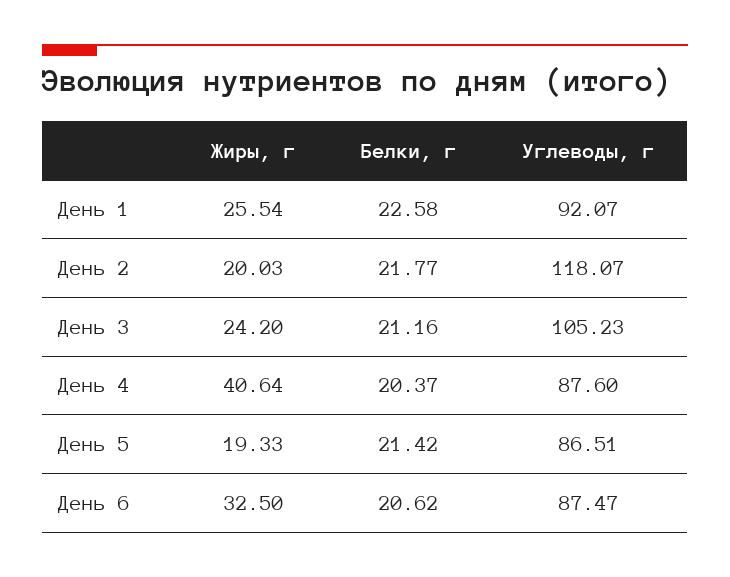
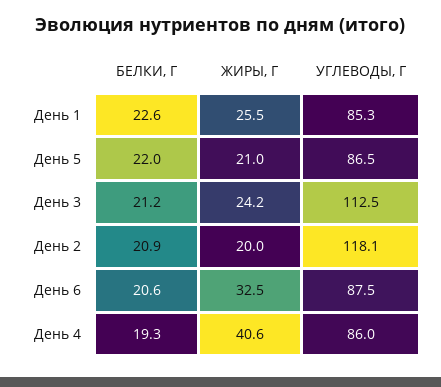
  {
    "Жиры, г": {
      "День 1": 25.54,
      "День 2": 20.03,
      "День 3": 24.2,
      "День 4": 40.64,
-     "День 5": 19.33,
+     "День 5": 21,
      "День 6": 32.5
    },
    "Белки, г": {
      "День 1": 22.58,
-     "День 2": 21.77,
+     "День 2": 20.9,
      "День 3": 21.16,
-     "День 4": 20.37,
+     "День 4": 19.3,
-     "День 5": 21.42,
+     "День 5": 22,
      "День 6": 20.62
    },
    "Углеводы, г": {
-     "День 1": 92.07,
+     "День 1": 85.3,
      "День 2": 118.07,
-     "День 3": 105.23,
+     "День 3": 112.5,
-     "День 4": 87.6,
+     "День 4": 86,
      "День 5": 86.51,
      "День 6": 87.47
    }
  }

